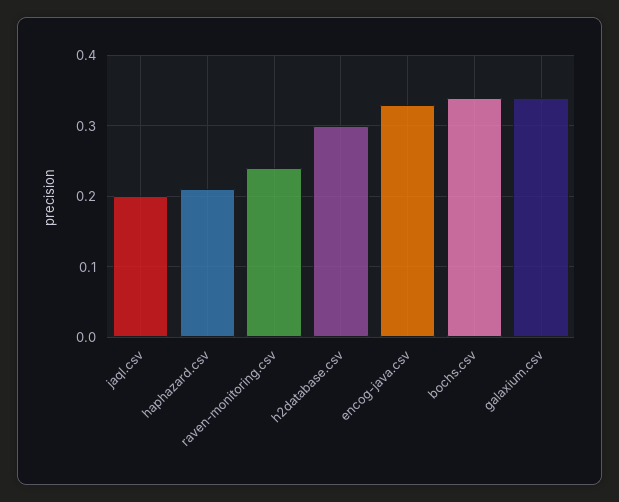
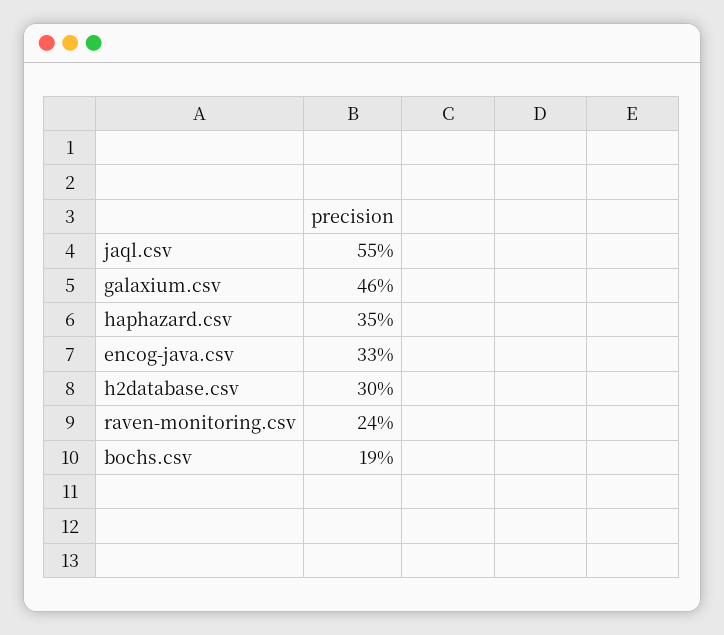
  {
-   "jaql.csv": 0.2,
+   "jaql.csv": 0.55,
-   "haphazard.csv": 0.21,
+   "haphazard.csv": 0.35,
    "raven-monitoring.csv": 0.24,
    "h2database.csv": 0.3,
    "encog-java.csv": 0.33,
-   "bochs.csv": 0.34,
+   "bochs.csv": 0.19,
-   "galaxium.csv": 0.34
+   "galaxium.csv": 0.46
  }

